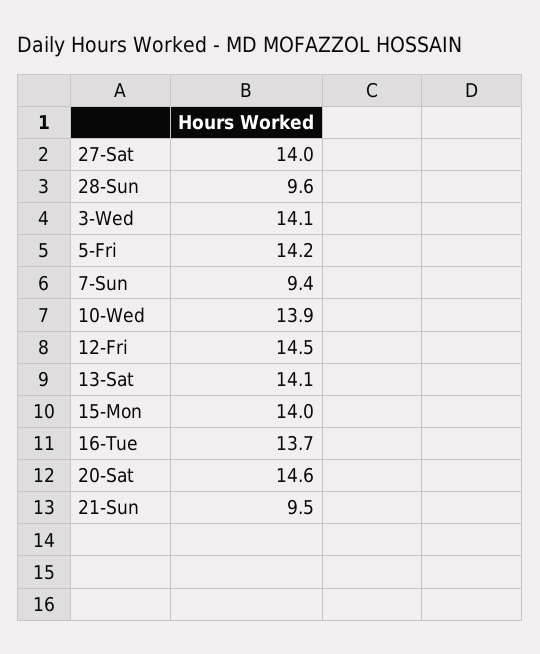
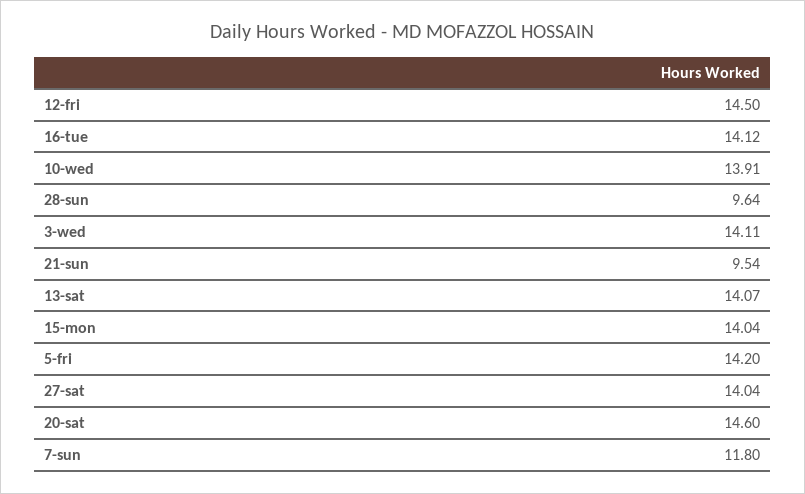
  {
    "27-Sat": 14.04,
    "28-Sun": 9.64,
    "3-Wed": 14.11,
    "5-Fri": 14.2,
-   "7-Sun": 9.4,
+   "7-Sun": 11.8,
    "10-Wed": 13.91,
    "12-Fri": 14.5,
    "13-Sat": 14.07,
    "15-Mon": 14.04,
-   "16-Tue": 13.7,
+   "16-Tue": 14.12,
    "20-Sat": 14.6,
    "21-Sun": 9.54
  }

